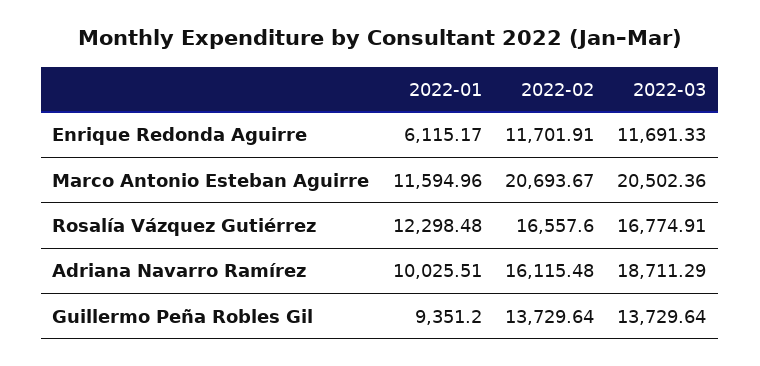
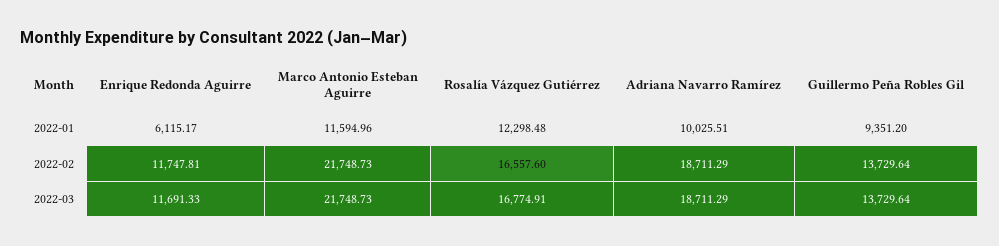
  {
    "2022-01": {
      "Enrique Redonda Aguirre": 6115.17,
      "Marco Antonio Esteban Aguirre": 11594.96,
      "Rosalía Vázquez Gutiérrez": 12298.48,
      "Adriana Navarro Ramírez": 10025.51,
      "Guillermo Peña Robles Gil": 9351.2
    },
    "2022-02": {
-     "Enrique Redonda Aguirre": 11701.91,
+     "Enrique Redonda Aguirre": 11747.81,
-     "Marco Antonio Esteban Aguirre": 20693.67,
+     "Marco Antonio Esteban Aguirre": 21748.73,
      "Rosalía Vázquez Gutiérrez": 16557.6,
-     "Adriana Navarro Ramírez": 16115.48,
+     "Adriana Navarro Ramírez": 18711.29,
      "Guillermo Peña Robles Gil": 13729.64
    },
    "2022-03": {
      "Enrique Redonda Aguirre": 11691.33,
-     "Marco Antonio Esteban Aguirre": 20502.36,
+     "Marco Antonio Esteban Aguirre": 21748.73,
      "Rosalía Vázquez Gutiérrez": 16774.91,
      "Adriana Navarro Ramírez": 18711.29,
      "Guillermo Peña Robles Gil": 13729.64
    }
  }

